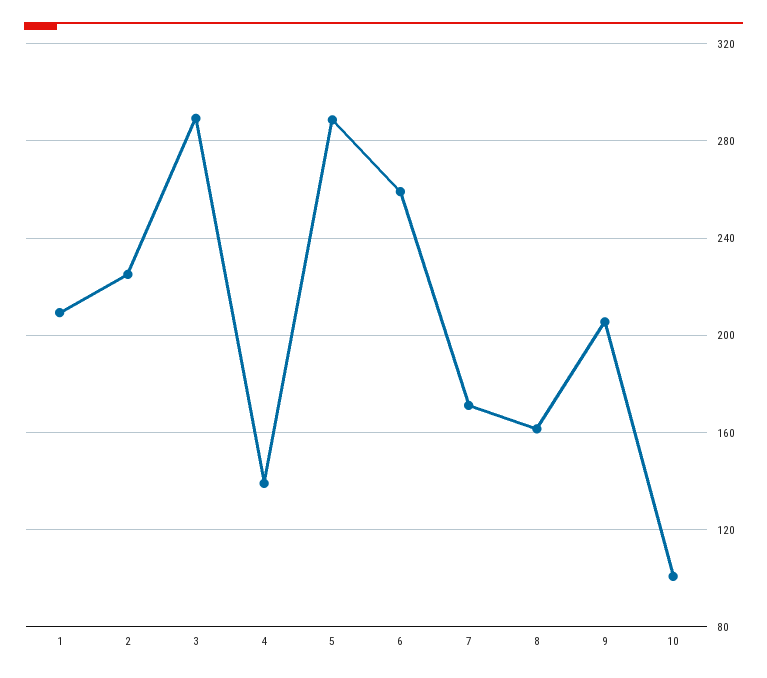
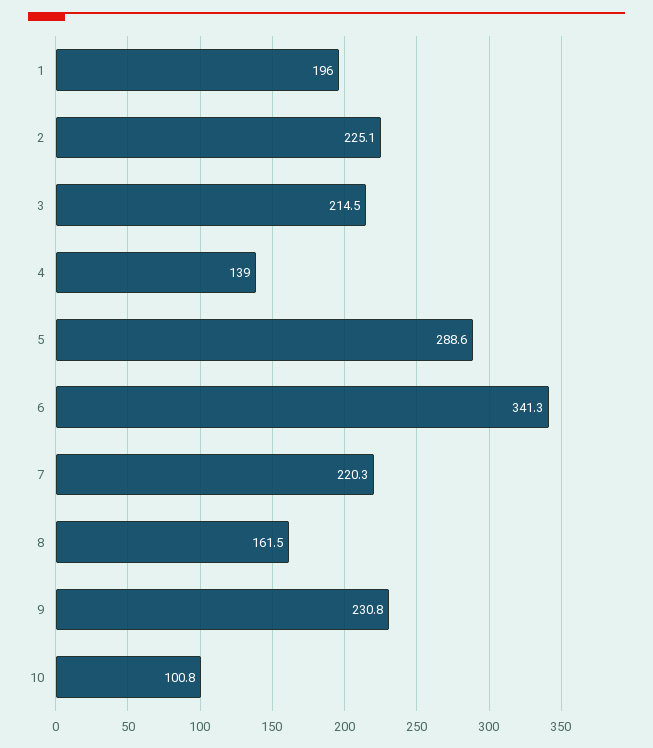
  {
-   "1": 210,
+   "1": 196,
    "2": 225.1,
-   "3": 290,
+   "3": 214.5,
    "4": 139,
    "5": 288.6,
-   "6": 260,
+   "6": 341.3,
-   "7": 170,
+   "7": 220.3,
    "8": 161.5,
-   "9": 205,
+   "9": 230.8,
    "10": 100.8
  }

